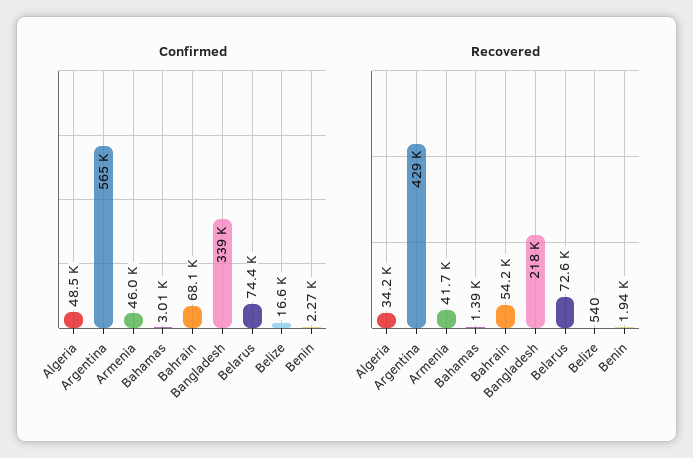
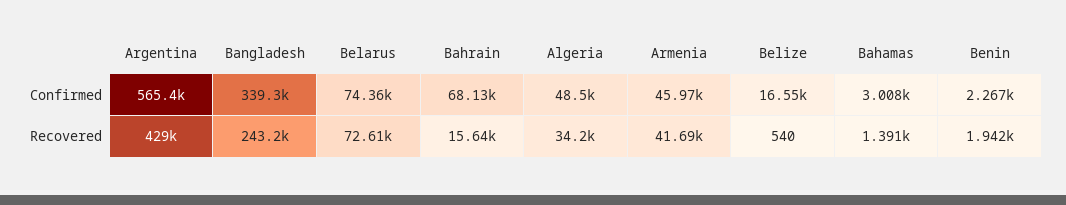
  {
    "Confirmed": {
      "Algeria": 48500,
      "Argentina": 565400,
      "Armenia": 45970,
      "Bahamas": 3008,
      "Bahrain": 68130,
      "Bangladesh": 339300,
      "Belarus": 74360,
      "Belize": 16550,
      "Benin": 2267
    },
    "Recovered": {
      "Algeria": 34200,
      "Argentina": 429000,
      "Armenia": 41690,
      "Bahamas": 1391,
-     "Bahrain": 54200,
+     "Bahrain": 15640,
-     "Bangladesh": 218000,
+     "Bangladesh": 243200,
      "Belarus": 72610,
      "Belize": 540,
      "Benin": 1942
    }
  }

